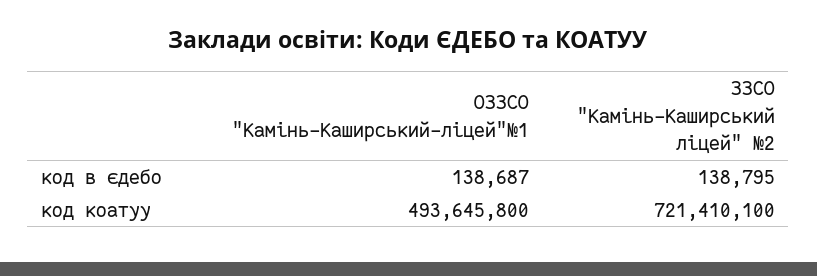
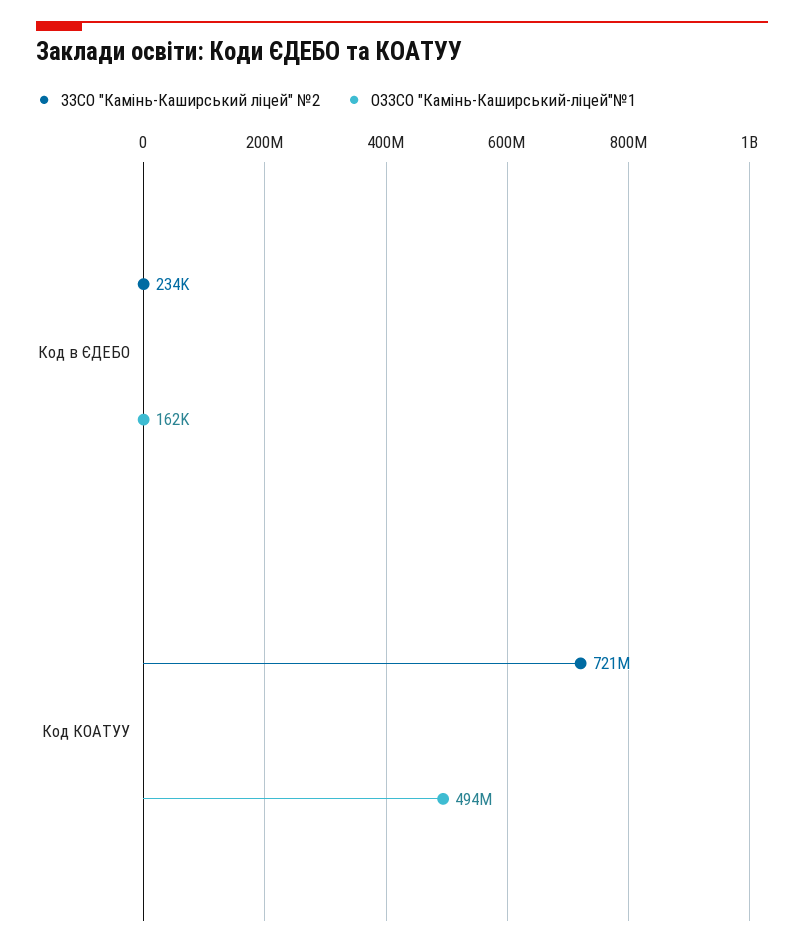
  {
    "ОЗЗСО \"Камінь-Каширський-ліцей\"№1": {
-     "код в єдебо": 138687,
+     "код в єдебо": 162000,
      "код коатуу": 493645800
    },
    "ЗЗСО \"Камінь-Каширський ліцей\" №2": {
-     "код в єдебо": 138795,
+     "код в єдебо": 234000,
      "код коатуу": 721410100
    }
  }

